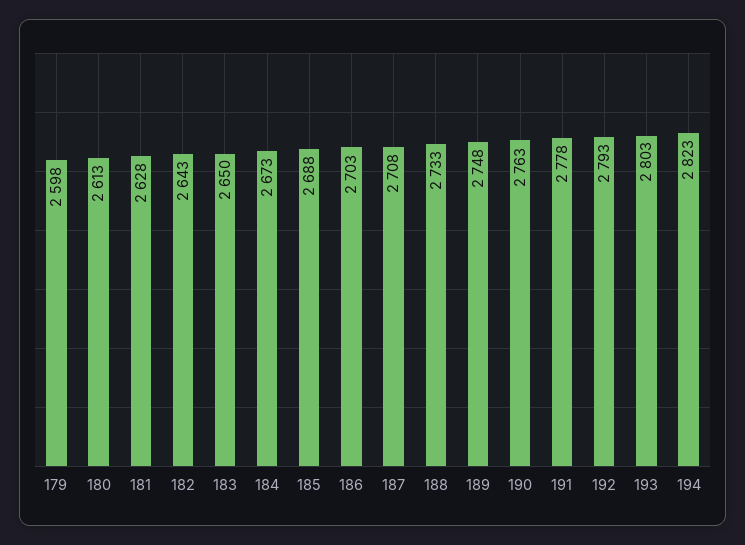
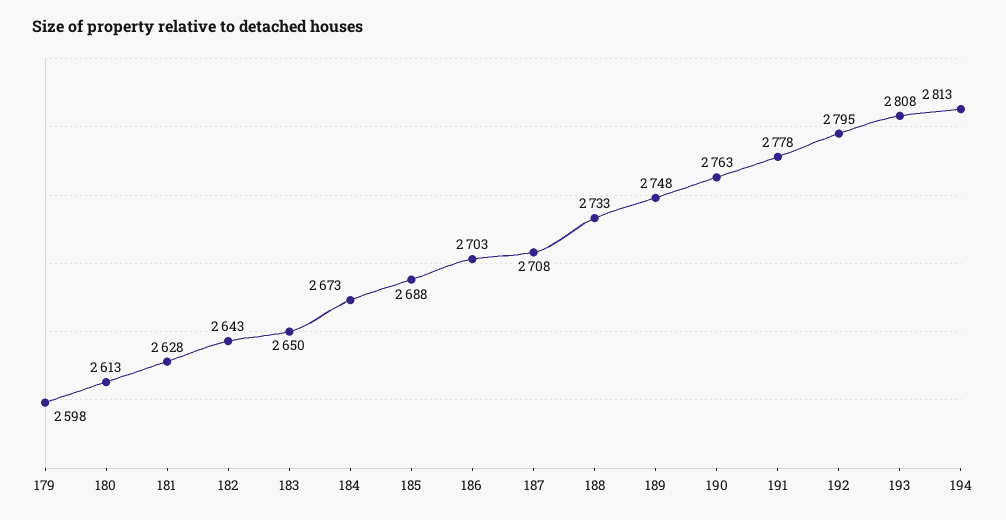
  {
    "179": 2598,
    "180": 2613,
    "181": 2628,
    "182": 2643,
    "183": 2650,
    "184": 2673,
    "185": 2688,
    "186": 2703,
    "187": 2708,
    "188": 2733,
    "189": 2748,
    "190": 2763,
    "191": 2778,
-   "192": 2793,
+   "192": 2795,
-   "193": 2803,
+   "193": 2808,
-   "194": 2823
+   "194": 2813
  }

